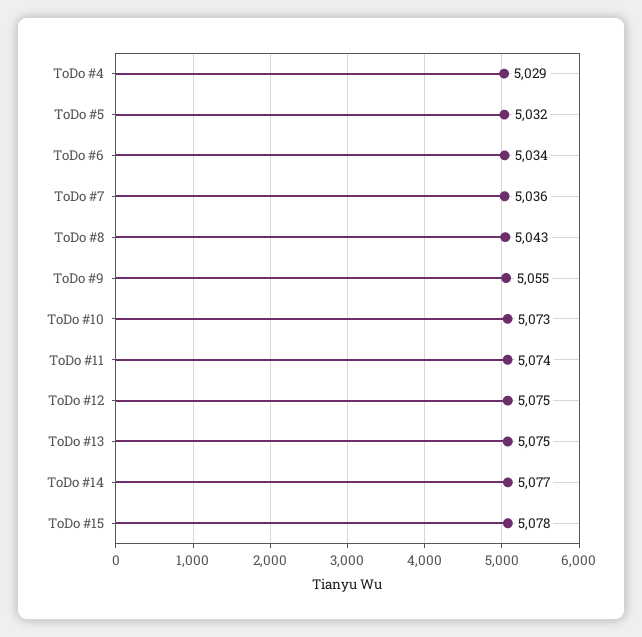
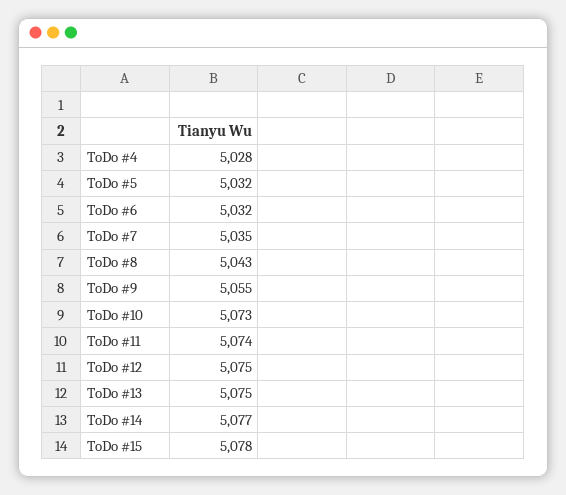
  {
-   "ToDo #4": 5029,
+   "ToDo #4": 5028,
    "ToDo #5": 5032,
-   "ToDo #6": 5034,
+   "ToDo #6": 5032,
-   "ToDo #7": 5036,
+   "ToDo #7": 5035,
    "ToDo #8": 5043,
    "ToDo #9": 5055,
    "ToDo #10": 5073,
    "ToDo #11": 5074,
    "ToDo #12": 5075,
    "ToDo #13": 5075,
    "ToDo #14": 5077,
    "ToDo #15": 5078
  }

